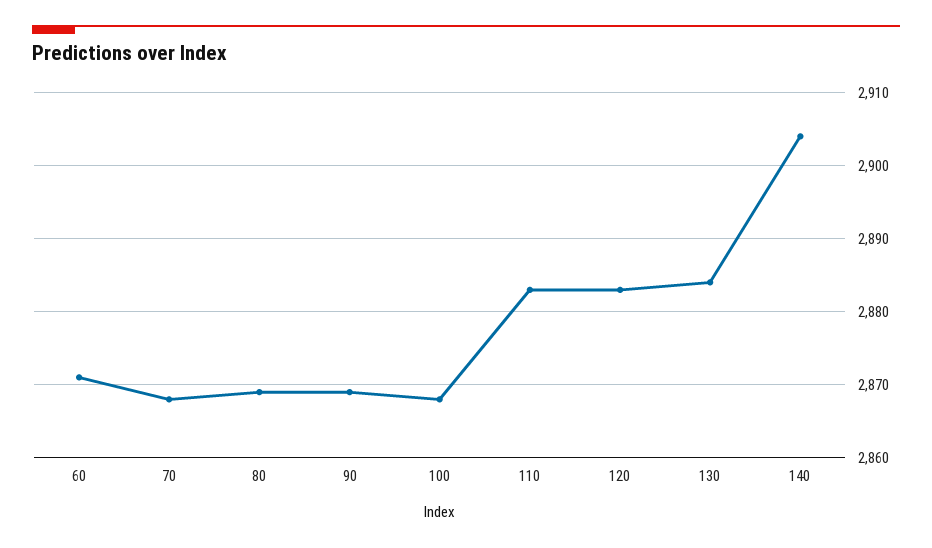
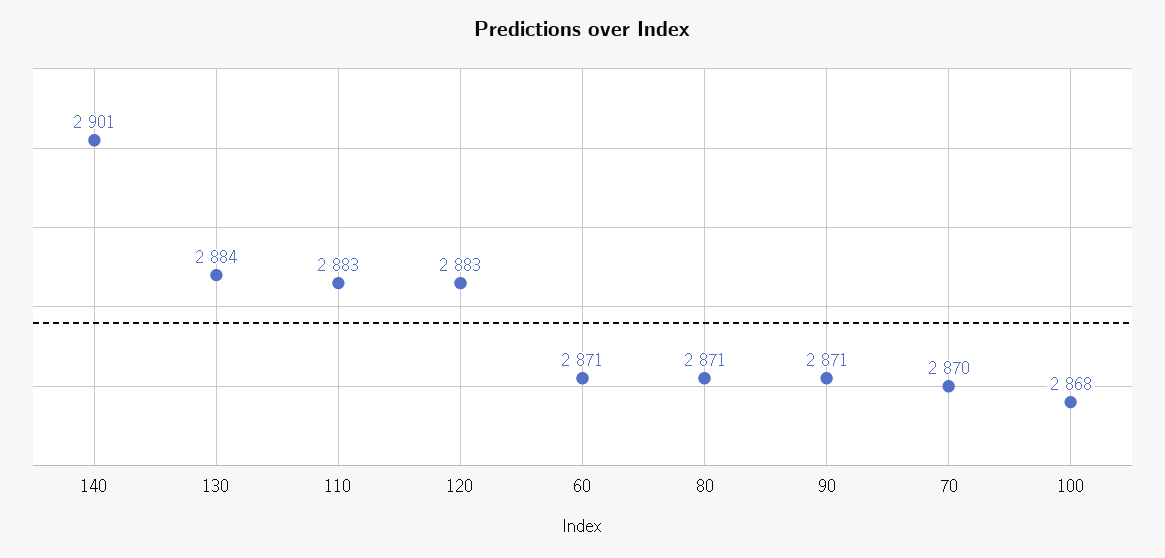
  {
    "60": 2871,
-   "70": 2868,
+   "70": 2870,
-   "80": 2869,
+   "80": 2871,
-   "90": 2869,
+   "90": 2871,
    "100": 2868,
    "110": 2883,
    "120": 2883,
    "130": 2884,
-   "140": 2904
+   "140": 2901
  }

